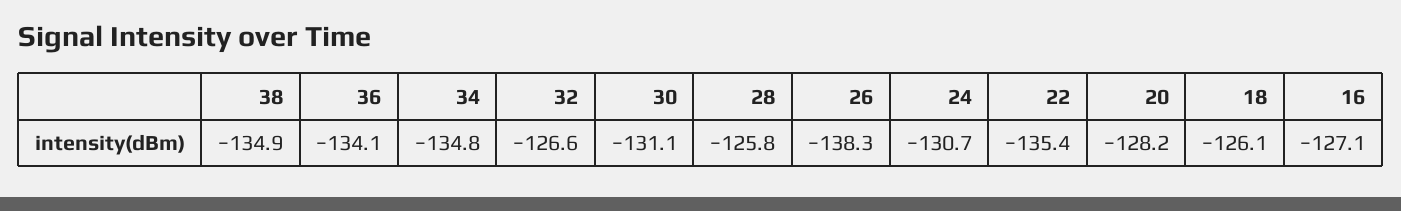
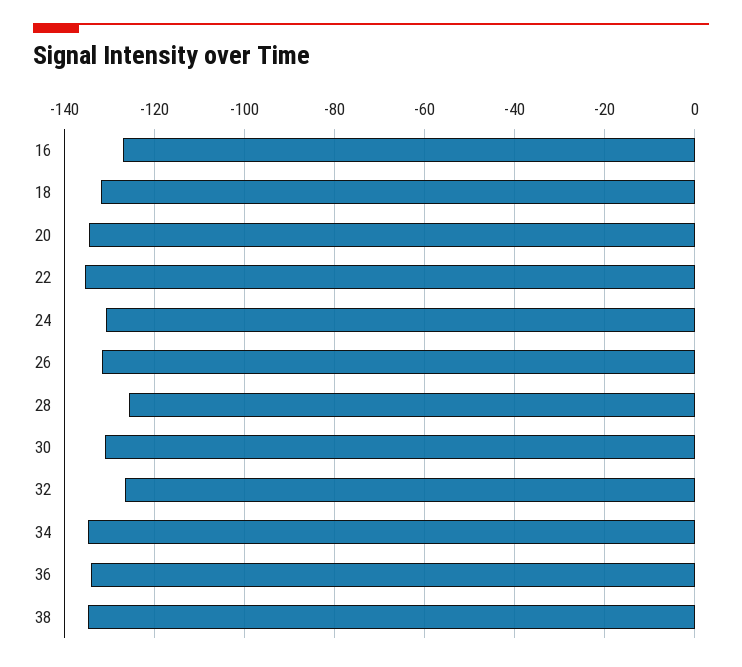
  {
    "38": -134.9,
    "36": -134.1,
    "34": -134.8,
    "32": -126.6,
    "30": -131.1,
    "28": -125.8,
-   "26": -138.3,
+   "26": -132,
    "24": -130.7,
    "22": -135.4,
-   "20": -128.2,
+   "20": -134,
-   "18": -126.1,
+   "18": -132,
    "16": -127.1
  }

